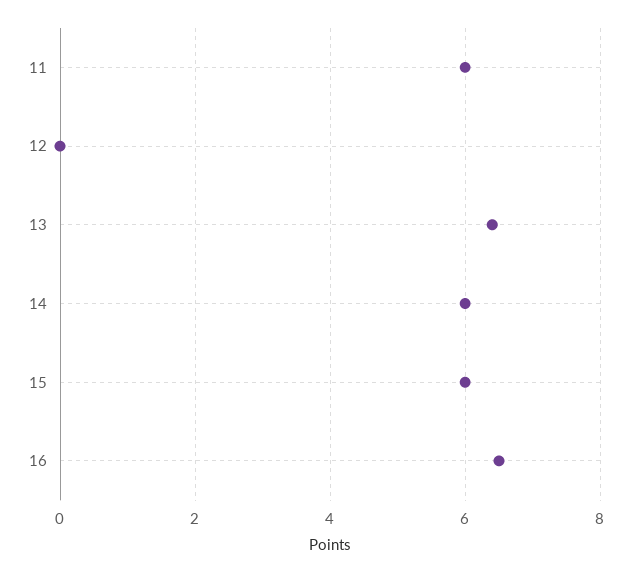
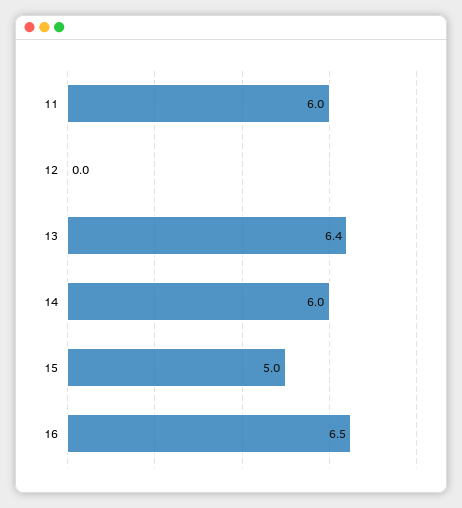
  {
    "11": 6,
    "12": 0,
    "13": 6.4,
    "14": 6,
-   "15": 6,
+   "15": 5,
    "16": 6.5
  }

